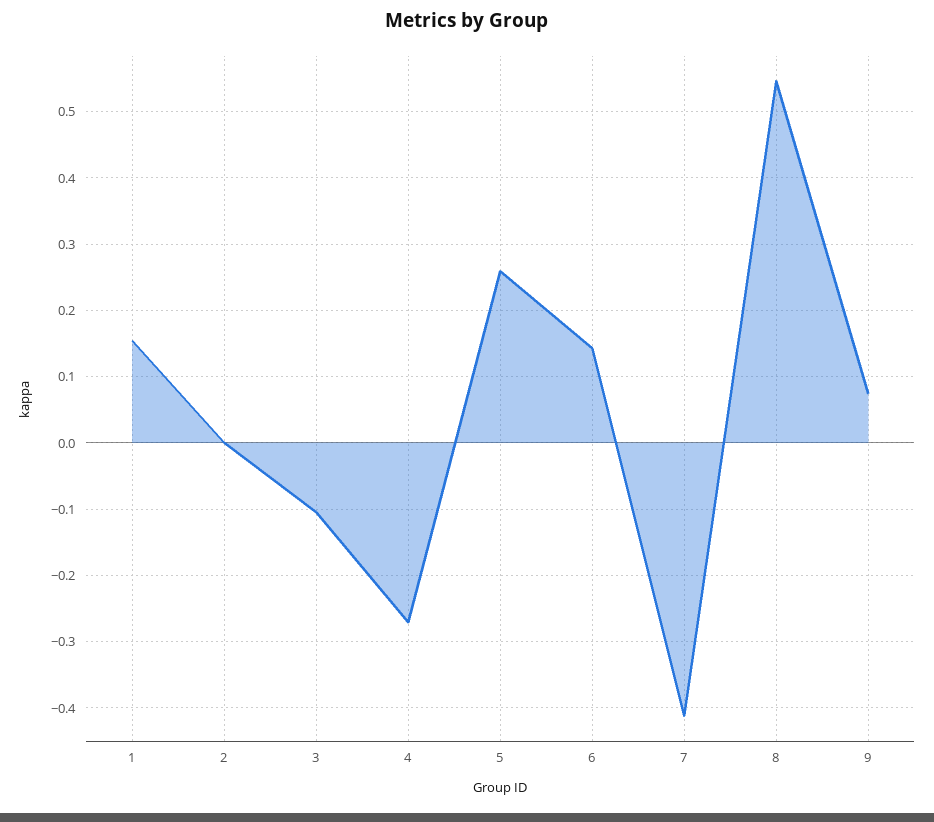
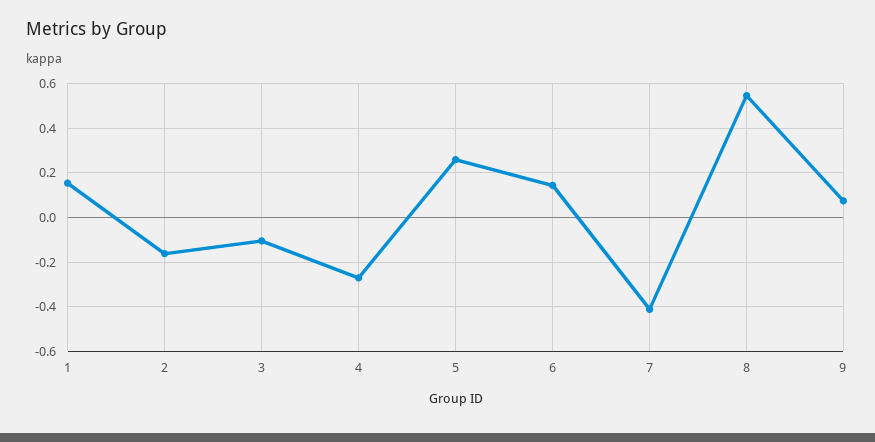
  {
    "1": 0.15,
-   "2": 0,
+   "2": -0.15,
    "3": -0.11,
    "4": -0.27,
    "5": 0.26,
    "6": 0.14,
    "7": -0.41,
    "8": 0.55,
    "9": 0.07
  }

